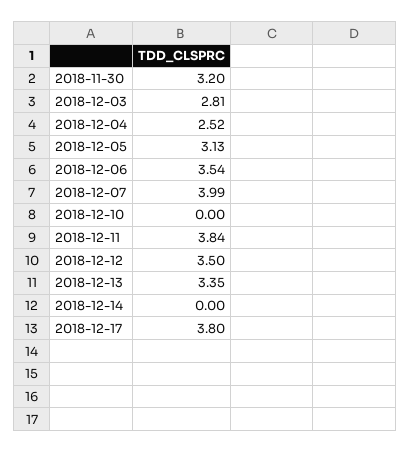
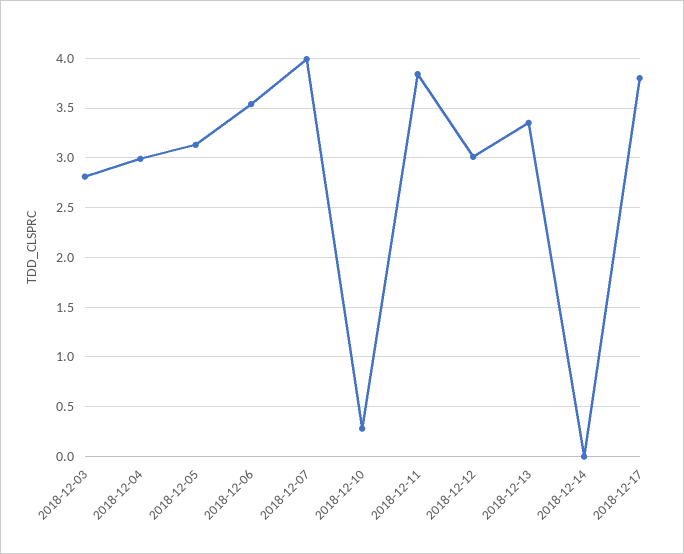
  {
-   "2018-11-30": 3.2,
    "2018-12-03": 2.81,
-   "2018-12-04": 2.52,
+   "2018-12-04": 3,
    "2018-12-05": 3.13,
    "2018-12-06": 3.54,
    "2018-12-07": 3.99,
-   "2018-12-10": 0,
+   "2018-12-10": 0.3,
    "2018-12-11": 3.84,
-   "2018-12-12": 3.5,
+   "2018-12-12": 3,
    "2018-12-13": 3.35,
    "2018-12-14": 0,
    "2018-12-17": 3.8
  }

